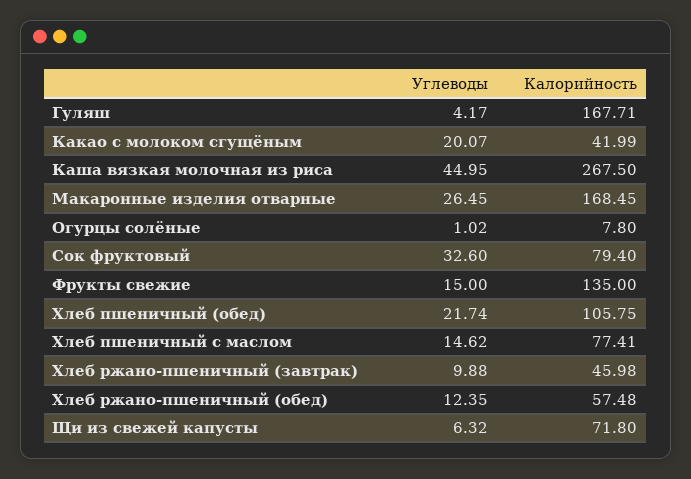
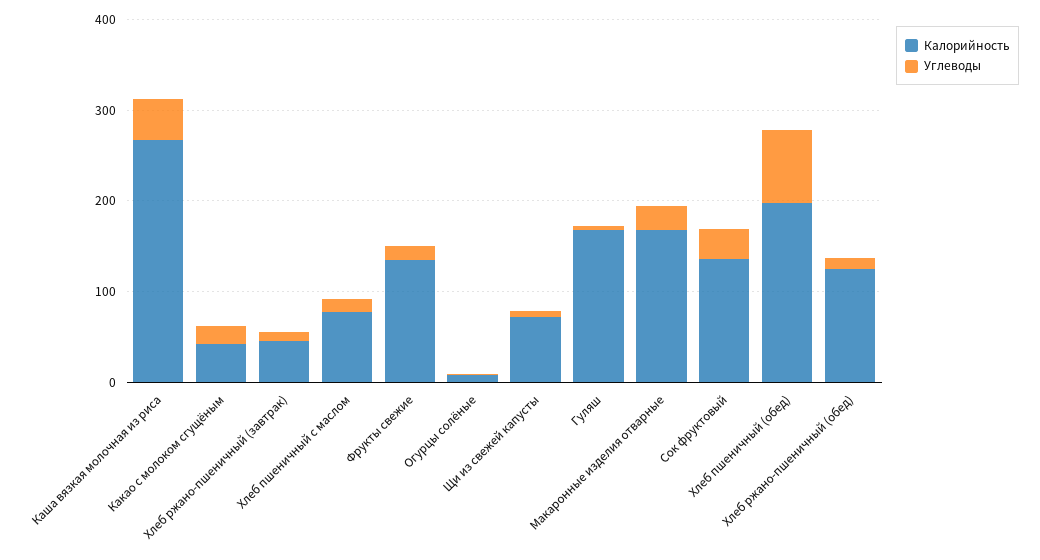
  {
    "Углеводы": {
      "Гуляш": 4.17,
      "Какао с молоком сгущёным": 20.07,
      "Каша вязкая молочная из риса": 44.95,
      "Макаронные изделия отварные": 26.45,
      "Огурцы солёные": 1.02,
      "Сок фруктовый": 32.6,
      "Фрукты свежие": 15,
-     "Хлеб пшеничный (обед)": 21.74,
+     "Хлеб пшеничный (обед)": 80,
      "Хлеб пшеничный с маслом": 14.62,
      "Хлеб ржано-пшеничный (завтрак)": 9.88,
      "Хлеб ржано-пшеничный (обед)": 12.35,
      "Щи из свежей капусты": 6.32
    },
    "Калорийность": {
      "Гуляш": 167.71,
      "Какао с молоком сгущёным": 41.99,
      "Каша вязкая молочная из риса": 267.5,
      "Макаронные изделия отварные": 168.45,
      "Огурцы солёные": 7.8,
-     "Сок фруктовый": 79.4,
+     "Сок фруктовый": 140,
      "Фрукты свежие": 135,
-     "Хлеб пшеничный (обед)": 105.75,
+     "Хлеб пшеничный (обед)": 200,
      "Хлеб пшеничный с маслом": 77.41,
      "Хлеб ржано-пшеничный (завтрак)": 45.98,
-     "Хлеб ржано-пшеничный (обед)": 57.48,
+     "Хлеб ржано-пшеничный (обед)": 120,
      "Щи из свежей капусты": 71.8
    }
  }

